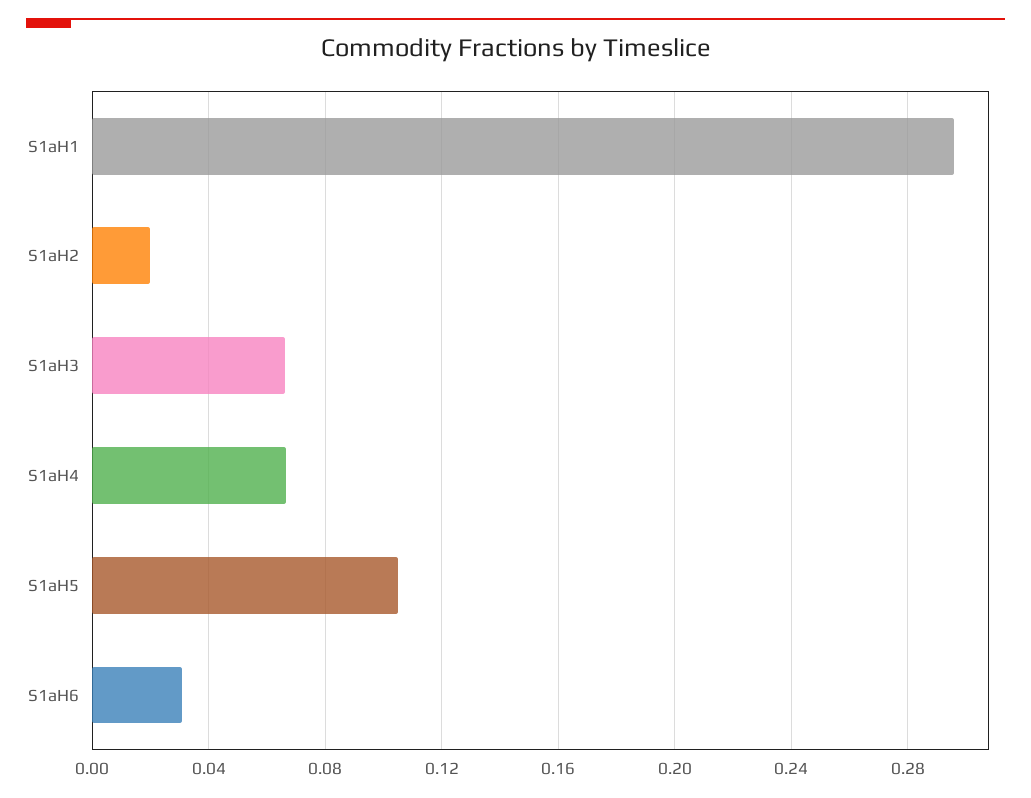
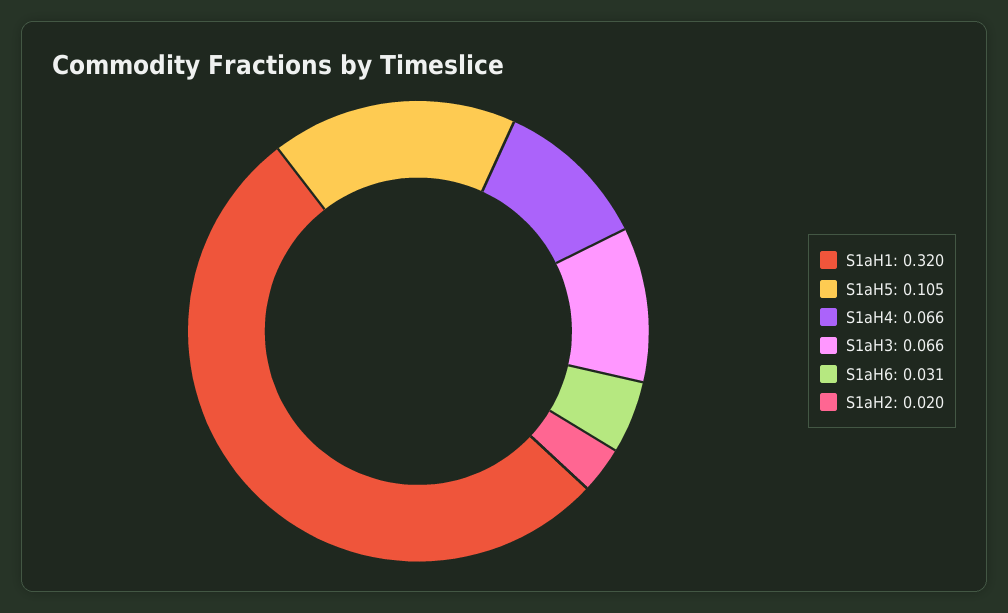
  {
-   "S1aH1": 0.295,
+   "S1aH1": 0.32,
    "S1aH2": 0.02,
    "S1aH3": 0.066,
    "S1aH4": 0.066,
    "S1aH5": 0.105,
    "S1aH6": 0.031
  }

